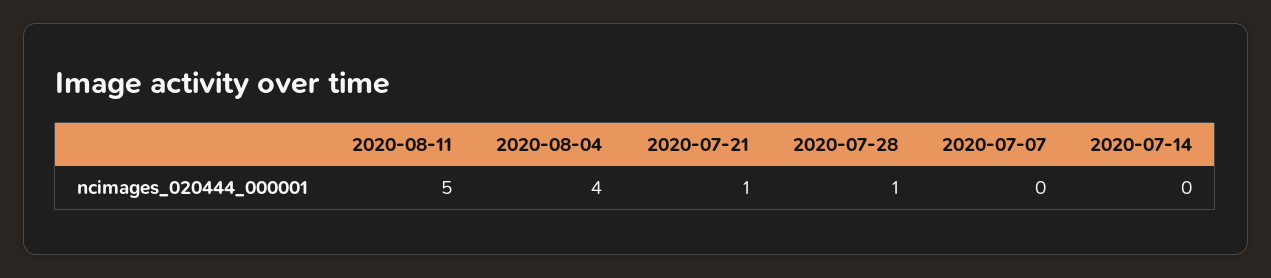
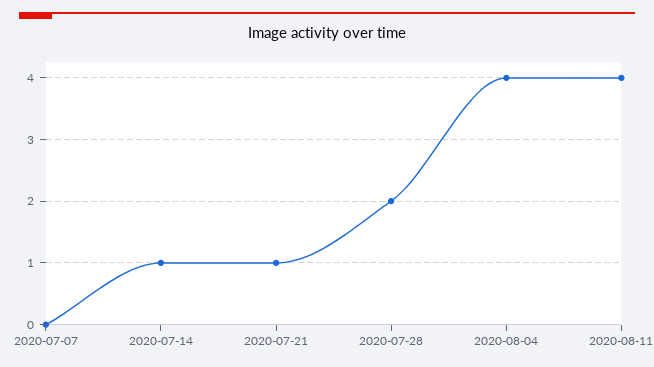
  {
-   "2020-08-11": 5,
+   "2020-08-11": 4,
    "2020-08-04": 4,
    "2020-07-21": 1,
-   "2020-07-28": 1,
+   "2020-07-28": 2,
    "2020-07-07": 0,
-   "2020-07-14": 0
+   "2020-07-14": 1
  }

